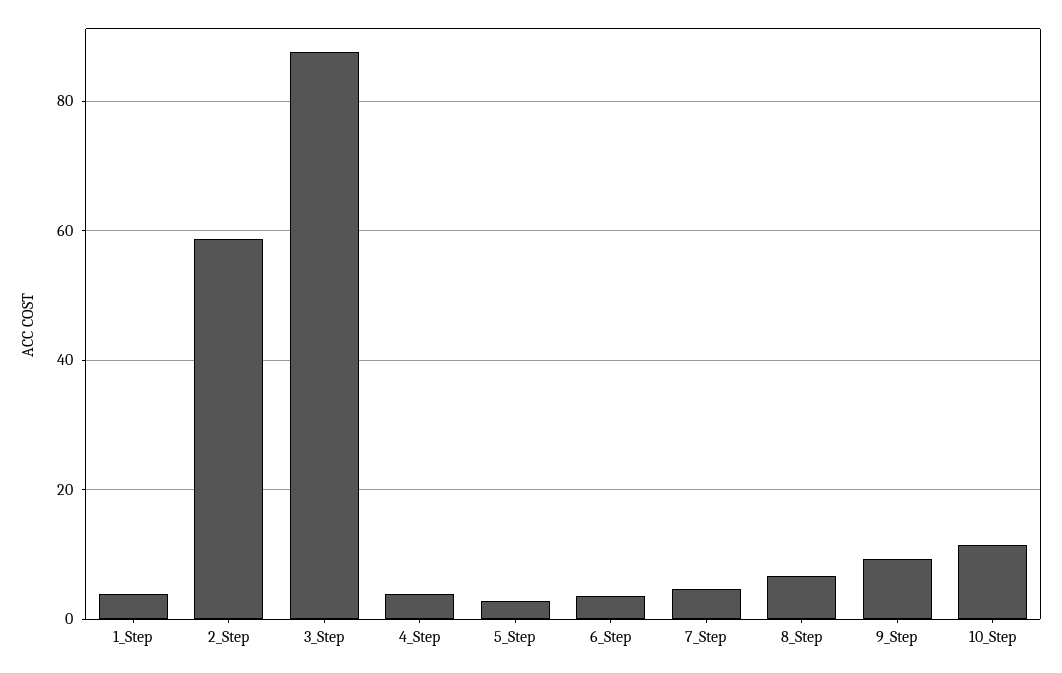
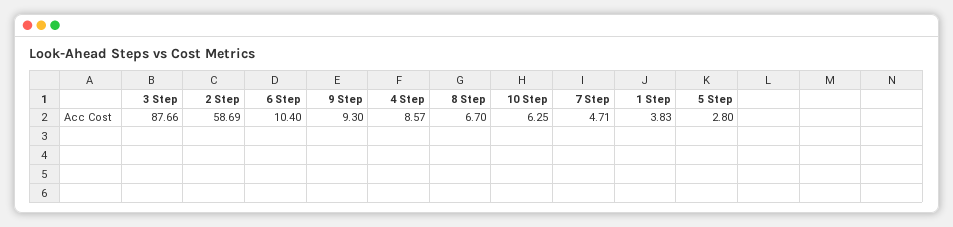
  {
    "1_Step": 3.83,
    "2_Step": 58.69,
    "3_Step": 87.66,
-   "4_Step": 4,
+   "4_Step": 8.57,
    "5_Step": 2.8,
-   "6_Step": 4,
+   "6_Step": 10.4,
    "7_Step": 4.71,
    "8_Step": 6.7,
    "9_Step": 9.3,
-   "10_Step": 12
+   "10_Step": 6.25
  }

